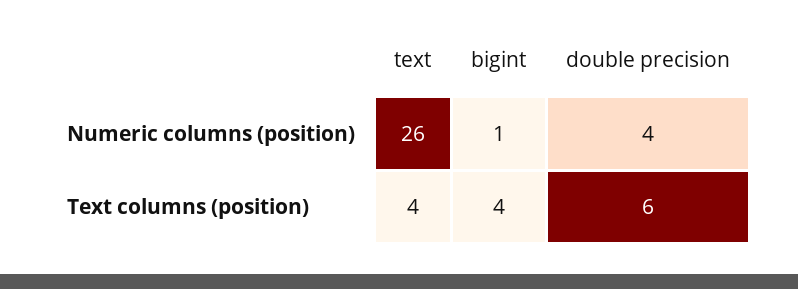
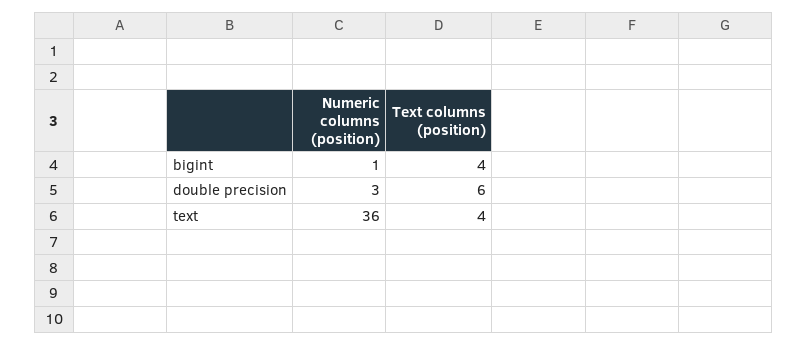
  {
    "text": {
-     "Numeric columns (position)": 26,
+     "Numeric columns (position)": 36,
      "Text columns (position)": 4
    },
    "bigint": {
      "Numeric columns (position)": 1,
      "Text columns (position)": 4
    },
    "double precision": {
-     "Numeric columns (position)": 4,
+     "Numeric columns (position)": 3,
      "Text columns (position)": 6
    }
  }

